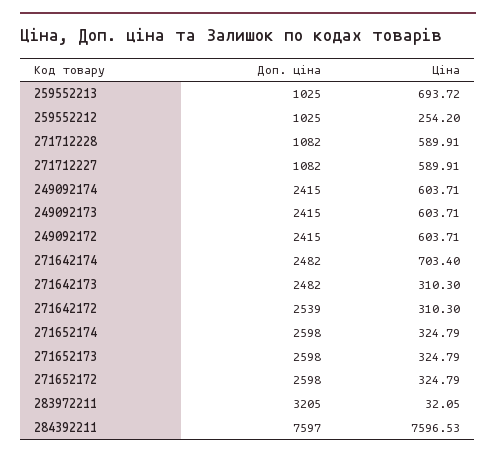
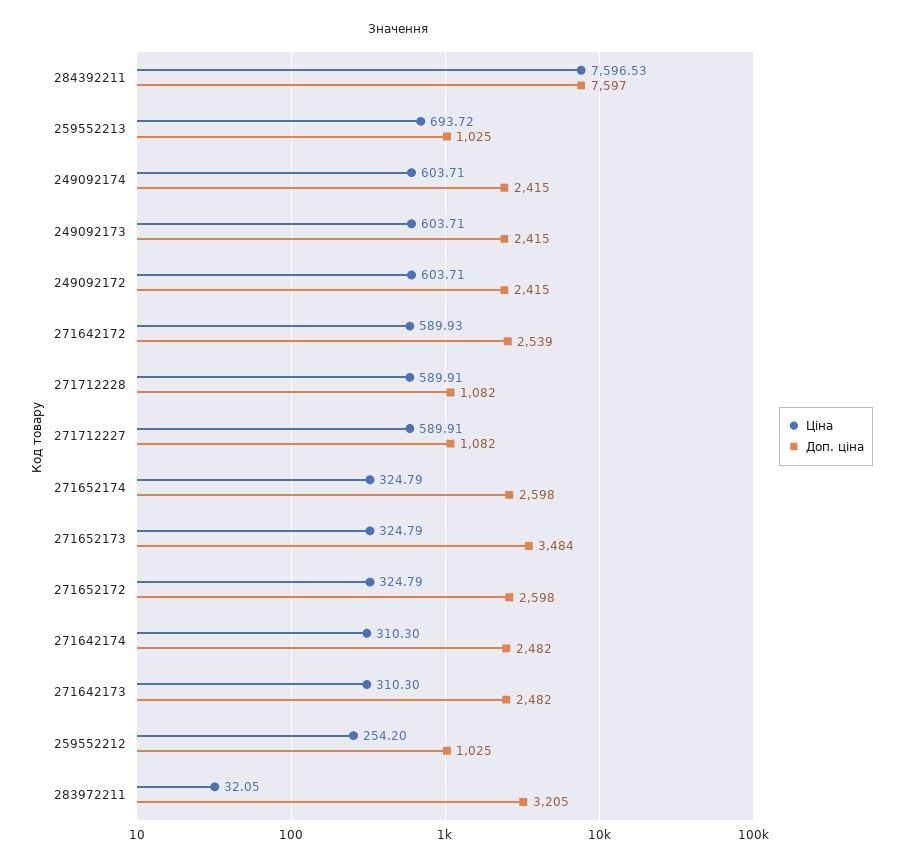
  {
    "Доп. ціна": {
      "259552213": 1025,
      "259552212": 1025,
      "271712228": 1082,
      "271712227": 1082,
      "249092174": 2415,
      "249092173": 2415,
      "249092172": 2415,
      "271642174": 2482,
      "271642173": 2482,
      "271642172": 2539,
      "271652174": 2598,
-     "271652173": 2598,
+     "271652173": 3484,
      "271652172": 2598,
      "283972211": 3205,
      "284392211": 7597
    },
    "Ціна": {
      "259552213": 693.72,
      "259552212": 254.2,
      "271712228": 589.91,
      "271712227": 589.91,
      "249092174": 603.71,
      "249092173": 603.71,
      "249092172": 603.71,
-     "271642174": 703.4,
+     "271642174": 310.3,
      "271642173": 310.3,
-     "271642172": 310.3,
+     "271642172": 589.93,
      "271652174": 324.79,
      "271652173": 324.79,
      "271652172": 324.79,
      "283972211": 32.05,
      "284392211": 7596.53
    }
  }

